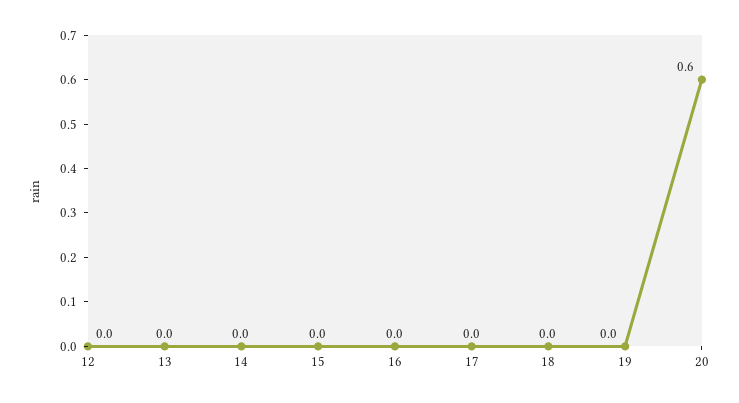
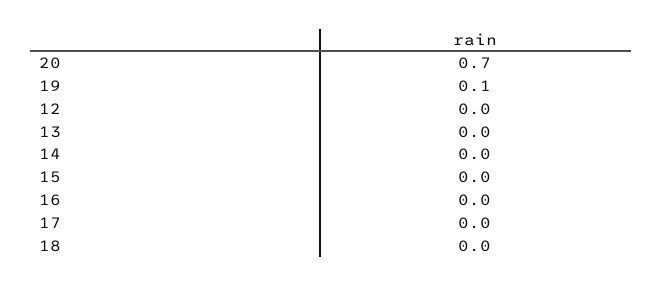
  {
    "12": 0,
    "13": 0,
    "14": 0,
    "15": 0,
    "16": 0,
    "17": 0,
    "18": 0,
-   "19": 0,
+   "19": 0.1,
-   "20": 0.6
+   "20": 0.7
  }

